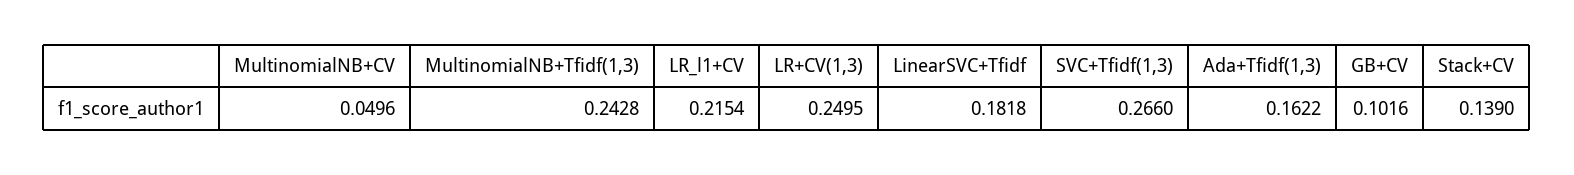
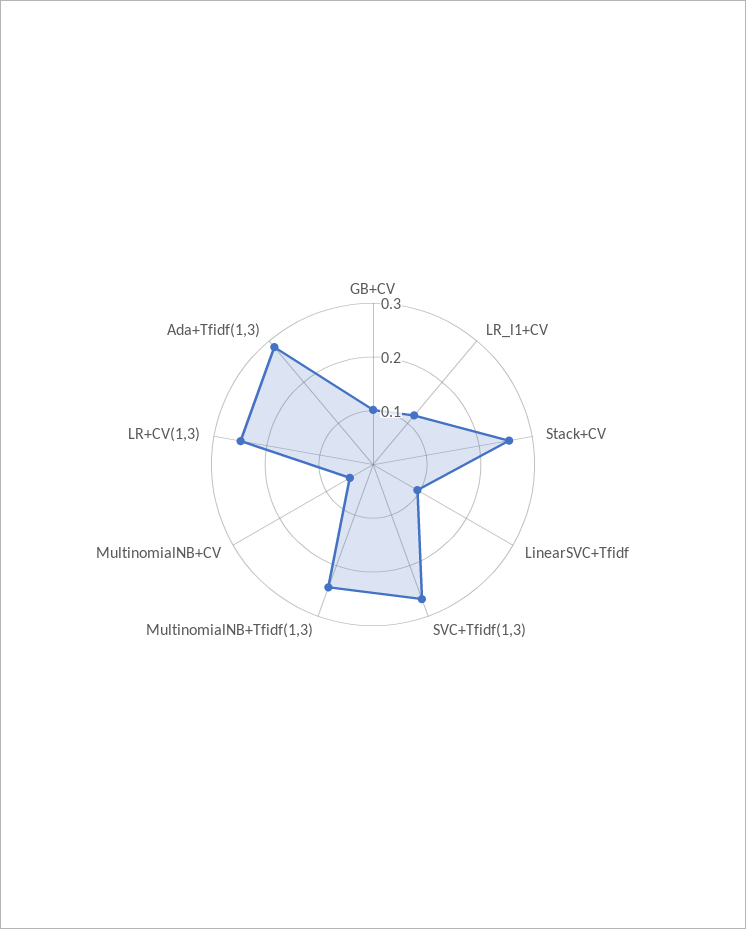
  {
    "MultinomialNB+CV": 0.0496,
    "MultinomialNB+Tfidf(1,3)": 0.2428,
-   "LR_l1+CV": 0.2154,
+   "LR_l1+CV": 0.12,
    "LR+CV(1,3)": 0.2495,
-   "LinearSVC+Tfidf": 0.1818,
+   "LinearSVC+Tfidf": 0.1,
    "SVC+Tfidf(1,3)": 0.266,
-   "Ada+Tfidf(1,3)": 0.1622,
+   "Ada+Tfidf(1,3)": 0.28,
    "GB+CV": 0.1016,
-   "Stack+CV": 0.139
+   "Stack+CV": 0.26
  }

